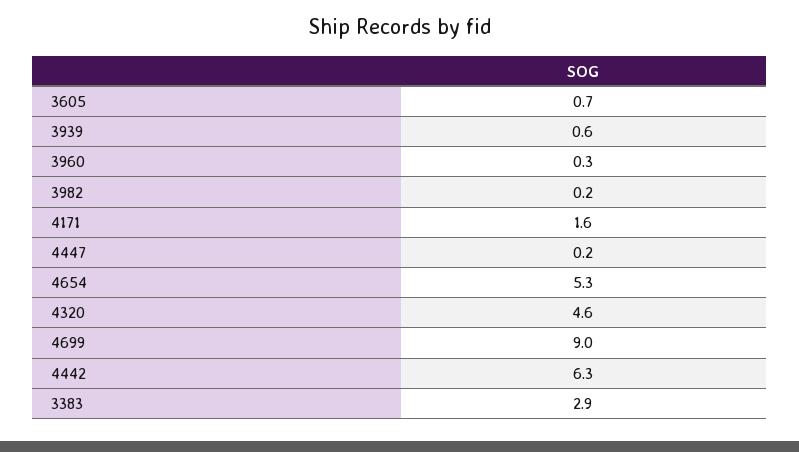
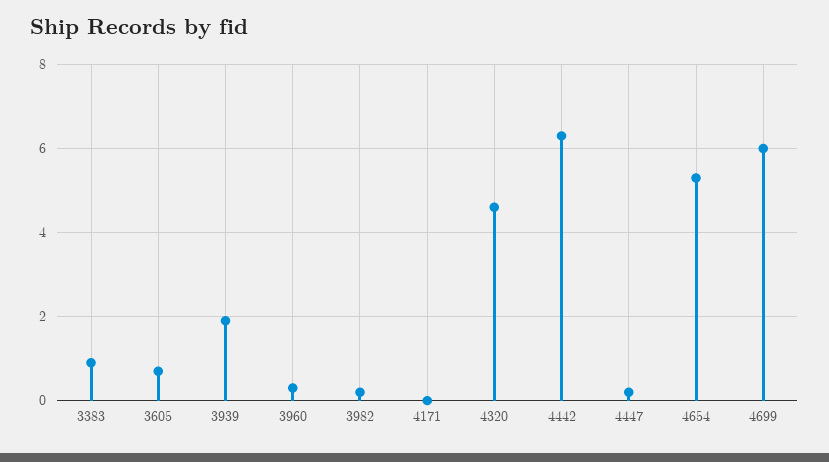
  {
    "3605": 0.7,
-   "3939": 0.6,
+   "3939": 2,
    "3960": 0.3,
    "3982": 0.2,
-   "4171": 1.6,
+   "4171": 0,
    "4447": 0.2,
    "4654": 5.3,
    "4320": 4.6,
-   "4699": 9,
+   "4699": 6,
    "4442": 6.3,
-   "3383": 2.9
+   "3383": 1
  }

